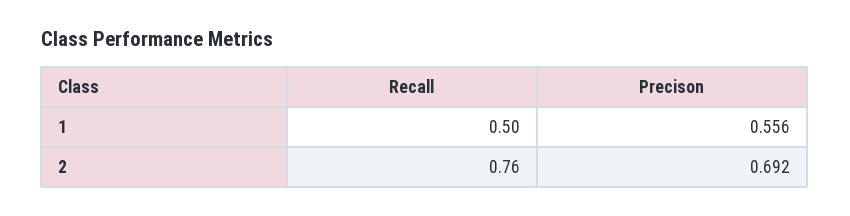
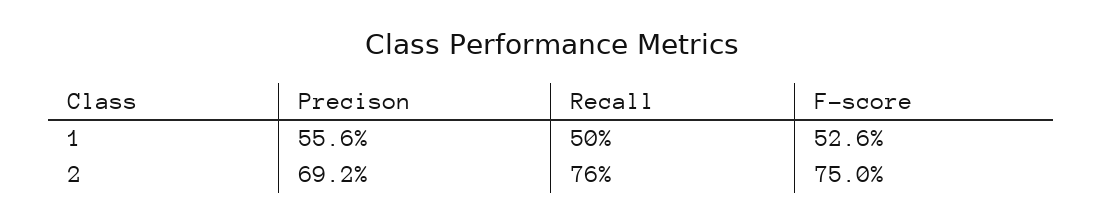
  {
    "Recall": {
      "1": 0.5,
      "2": 0.76
    },
    "Precison": {
      "1": 0.556,
      "2": 0.692
-   }
+   },
+   "F-score": {
+     "1": 0.526,
+     "2": 0.75
+   }
  }

